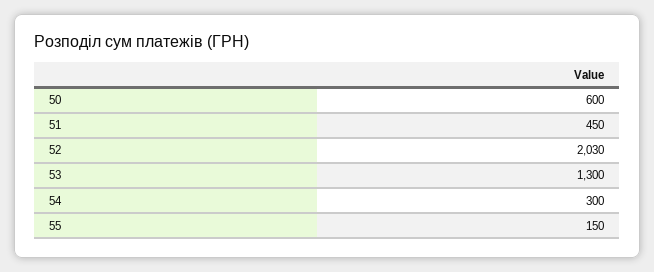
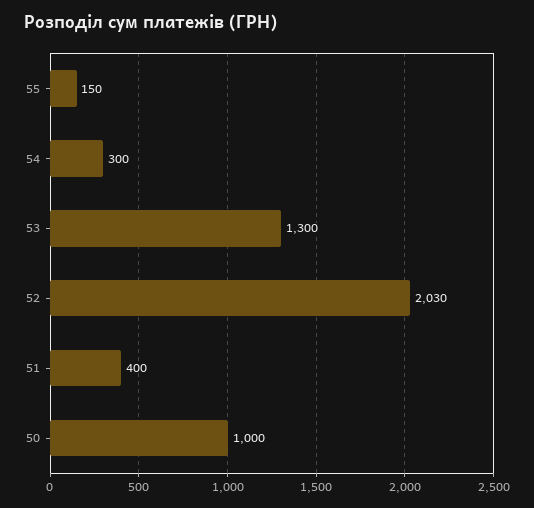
  {
-   "50": 600,
+   "50": 1000,
-   "51": 450,
+   "51": 400,
    "52": 2030,
    "53": 1300,
    "54": 300,
    "55": 150
  }

